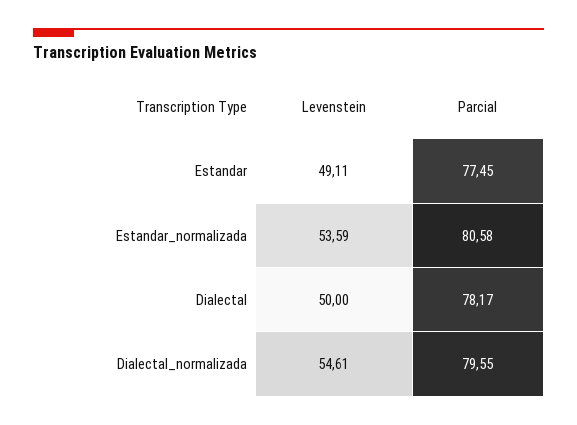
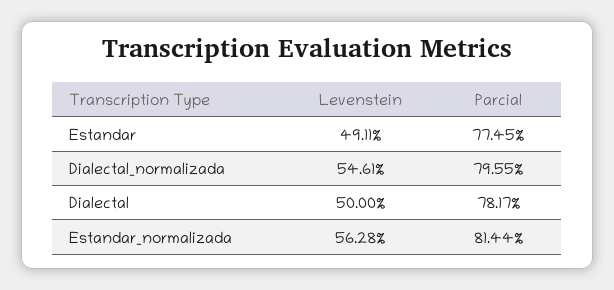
  {
    "Levenstein": {
      "Estandar": 49.11,
-     "Estandar_normalizada": 53.59,
+     "Estandar_normalizada": 56.28,
      "Dialectal": 50,
      "Dialectal_normalizada": 54.61
    },
    "Parcial": {
      "Estandar": 77.45,
-     "Estandar_normalizada": 80.58,
+     "Estandar_normalizada": 81.44,
      "Dialectal": 78.17,
      "Dialectal_normalizada": 79.55
    }
  }

